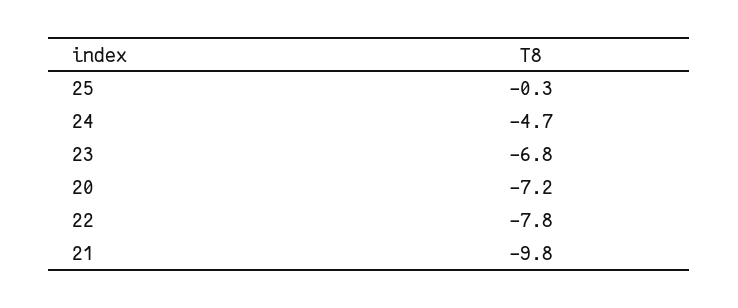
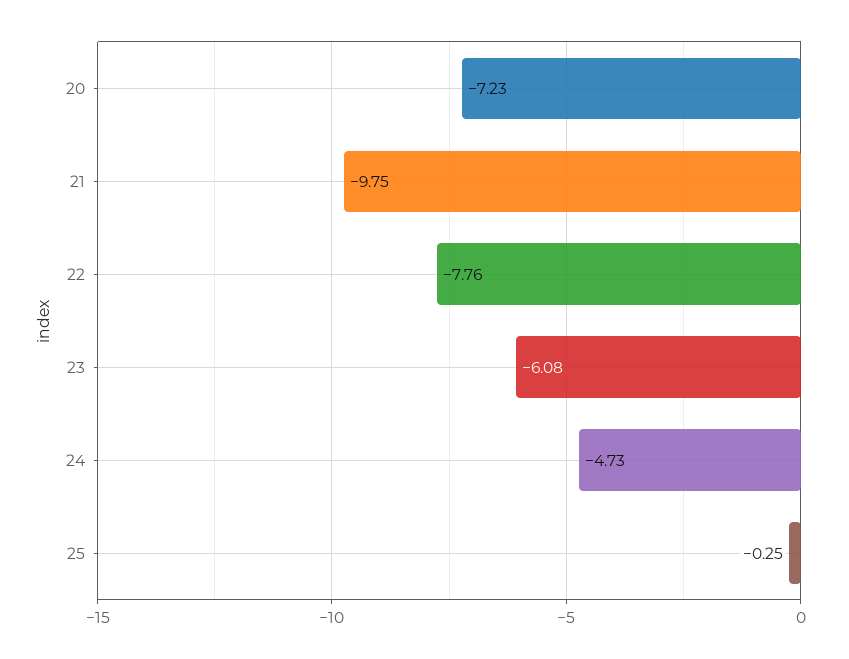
  {
    "25": -0.25,
    "24": -4.73,
-   "23": -6.8,
+   "23": -6.08,
    "20": -7.23,
    "22": -7.76,
    "21": -9.75
  }

